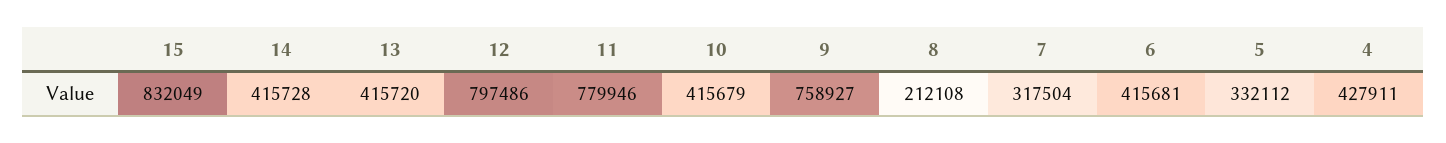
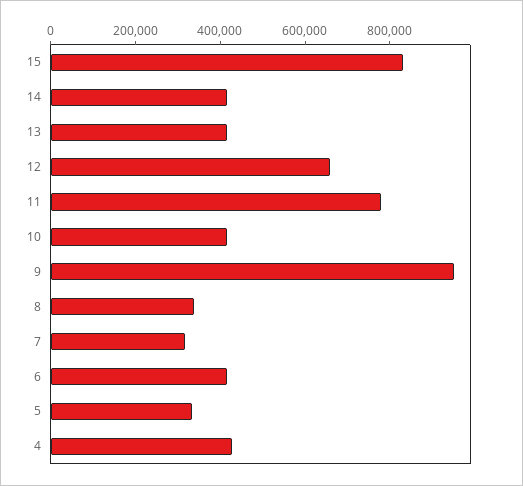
  {
    "15": 832049,
    "14": 415728,
    "13": 415720,
-   "12": 797486,
+   "12": 650000,
    "11": 779946,
    "10": 415679,
-   "9": 758927,
+   "9": 950000,
-   "8": 212108,
+   "8": 350000,
    "7": 317504,
    "6": 415681,
    "5": 332112,
    "4": 427911
  }

